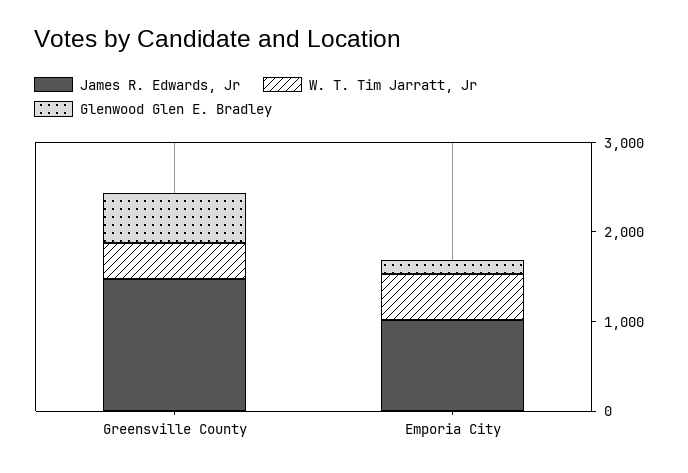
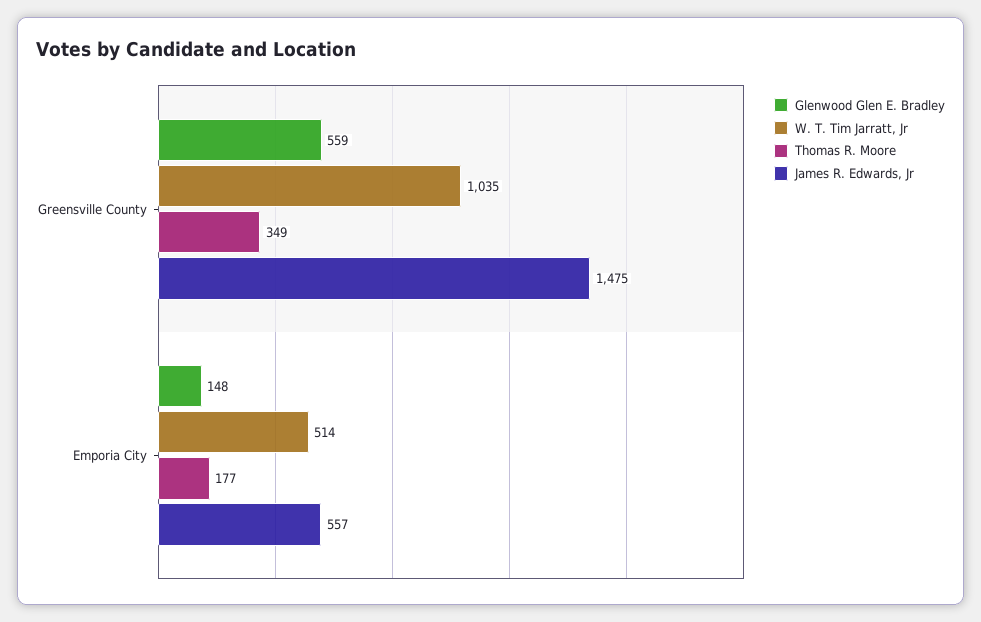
  {
    "James R. Edwards, Jr": {
      "Greensville County": 1475,
-     "Emporia City": 1000
+     "Emporia City": 557
    },
    "W. T. Tim Jarratt, Jr": {
-     "Greensville County": 400,
+     "Greensville County": 1035,
      "Emporia City": 514
    },
    "Glenwood Glen E. Bradley": {
      "Greensville County": 559,
      "Emporia City": 148
-   }
+   },
+   "Thomas R. Moore": {
+     "Greensville County": 349,
+     "Emporia City": 177
+   }
  }

